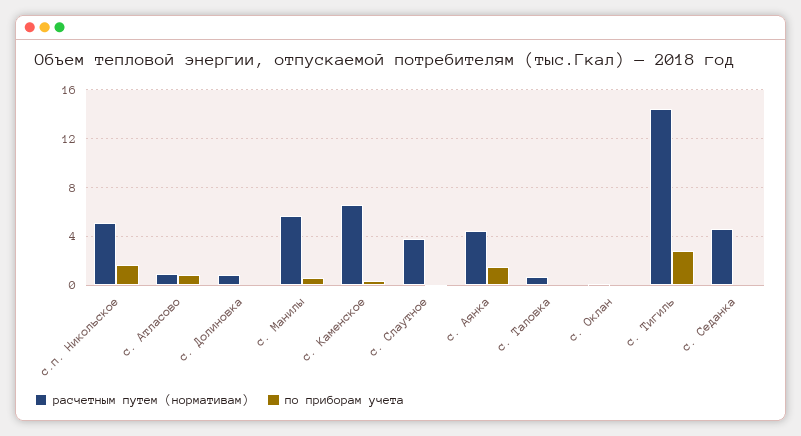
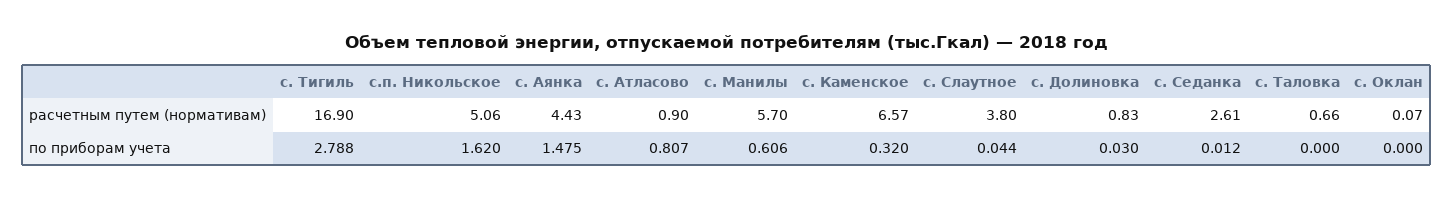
  {
    "расчетным путем (нормативам)": {
      "с.п. Никольское": 5.06,
      "с. Атласово": 0.9,
      "с. Долиновка": 0.83,
      "с. Манилы": 5.7,
      "с. Каменское": 6.57,
      "с. Слаутное": 3.8,
      "с. Аянка": 4.43,
      "с. Таловка": 0.66,
      "с. Оклан": 0.07,
-     "с. Тигиль": 14.5,
+     "с. Тигиль": 16.9,
-     "с. Седанка": 4.5
+     "с. Седанка": 2.61
    },
    "по приборам учета": {
      "с.п. Никольское": 1.62,
      "с. Атласово": 0.807,
      "с. Долиновка": 0.03,
      "с. Манилы": 0.606,
      "с. Каменское": 0.32,
      "с. Слаутное": 0.044,
      "с. Аянка": 1.475,
      "с. Таловка": 0,
      "с. Оклан": 0,
      "с. Тигиль": 2.788,
      "с. Седанка": 0.012
    }
  }

